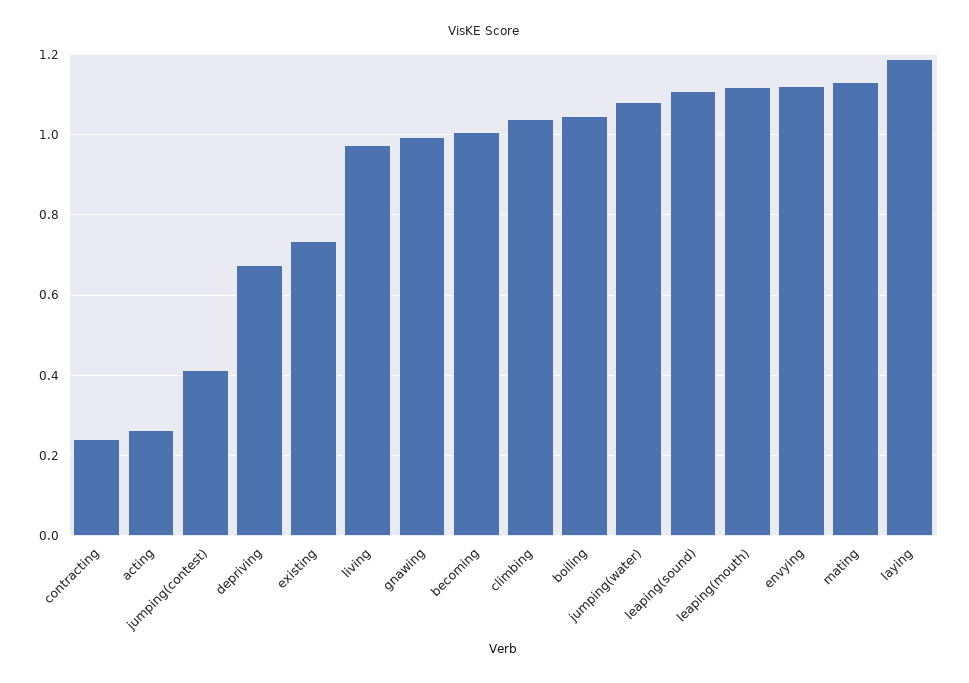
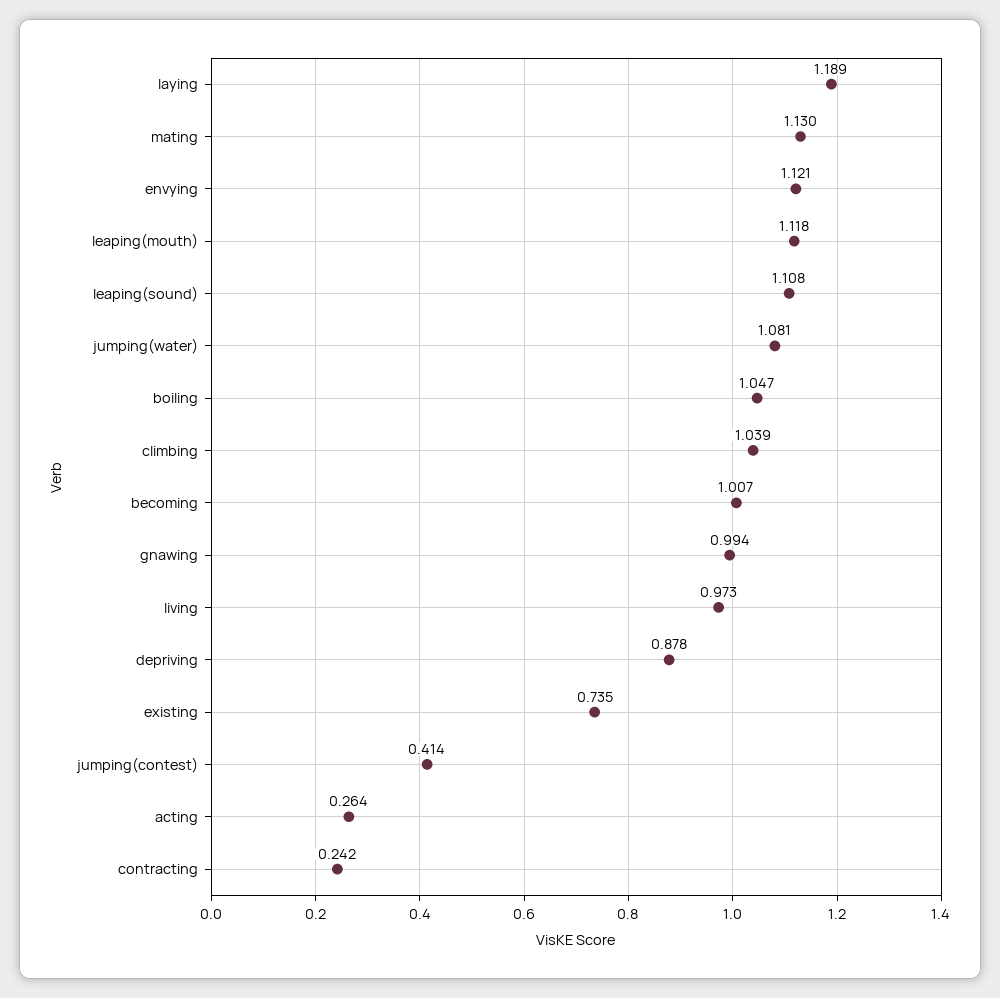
  {
    "contracting": 0.242,
    "acting": 0.264,
    "jumping(contest)": 0.414,
-   "depriving": 0.68,
+   "depriving": 0.878,
    "existing": 0.735,
    "living": 0.973,
    "gnawing": 0.994,
    "becoming": 1.007,
    "climbing": 1.039,
    "boiling": 1.047,
    "jumping(water)": 1.081,
    "leaping(sound)": 1.108,
    "leaping(mouth)": 1.118,
    "envying": 1.121,
    "mating": 1.13,
    "laying": 1.189
  }

